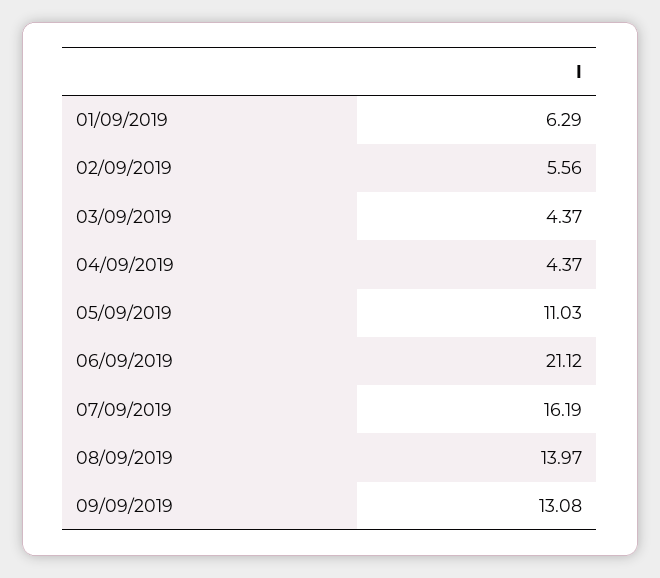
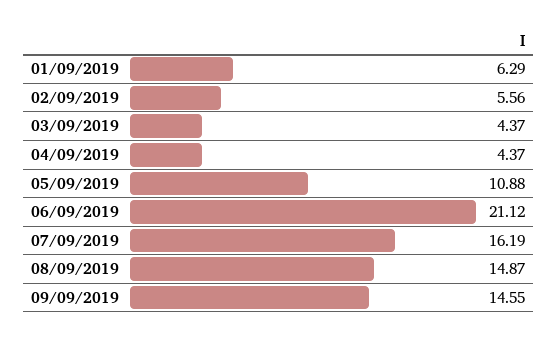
  {
    "01/09/2019": 6.29,
    "02/09/2019": 5.56,
    "03/09/2019": 4.37,
    "04/09/2019": 4.37,
-   "05/09/2019": 11.03,
+   "05/09/2019": 10.88,
    "06/09/2019": 21.12,
    "07/09/2019": 16.19,
-   "08/09/2019": 13.97,
+   "08/09/2019": 14.87,
-   "09/09/2019": 13.08
+   "09/09/2019": 14.55
  }

